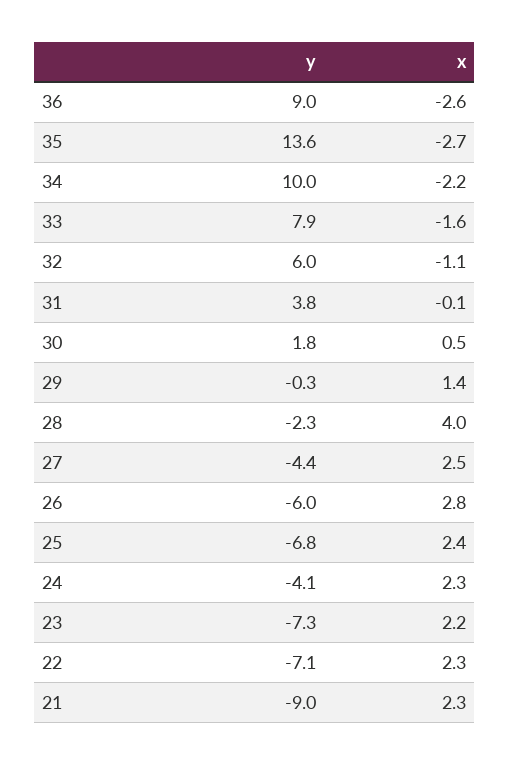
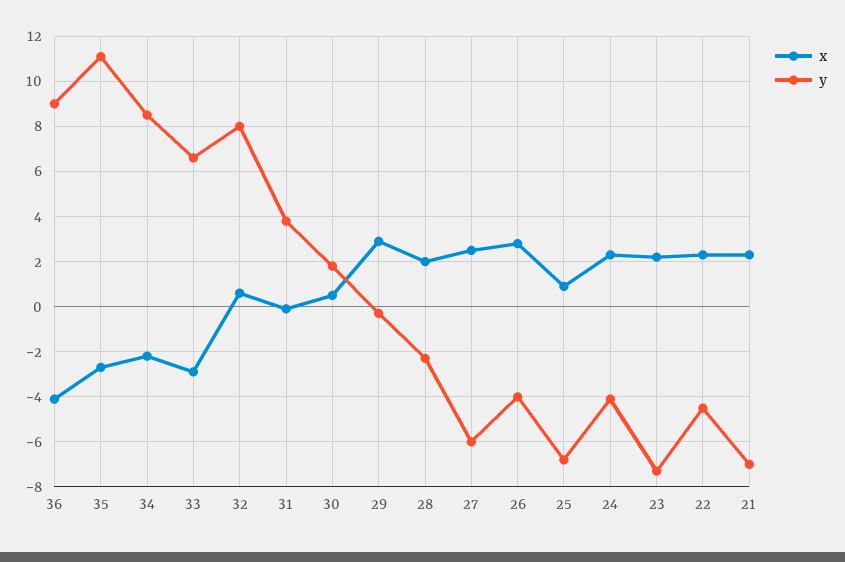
  {
    "y": {
      "36": 9,
-     "35": 13.6,
+     "35": 11,
-     "34": 10,
+     "34": 8.5,
-     "33": 7.9,
+     "33": 6.5,
-     "32": 6,
+     "32": 8,
      "31": 3.8,
      "30": 1.8,
      "29": -0.3,
      "28": -2.3,
-     "27": -4.4,
+     "27": -6,
-     "26": -6,
+     "26": -4,
      "25": -6.8,
      "24": -4.1,
      "23": -7.3,
-     "22": -7.1,
+     "22": -4.5,
-     "21": -9
+     "21": -7
    },
    "x": {
-     "36": -2.6,
+     "36": -4,
      "35": -2.7,
      "34": -2.2,
-     "33": -1.6,
+     "33": -3,
-     "32": -1.1,
+     "32": 0.5,
      "31": -0.1,
      "30": 0.5,
-     "29": 1.4,
+     "29": 3,
-     "28": 4,
+     "28": 2,
      "27": 2.5,
      "26": 2.8,
-     "25": 2.4,
+     "25": 1,
      "24": 2.3,
      "23": 2.2,
      "22": 2.3,
      "21": 2.3
    }
  }

